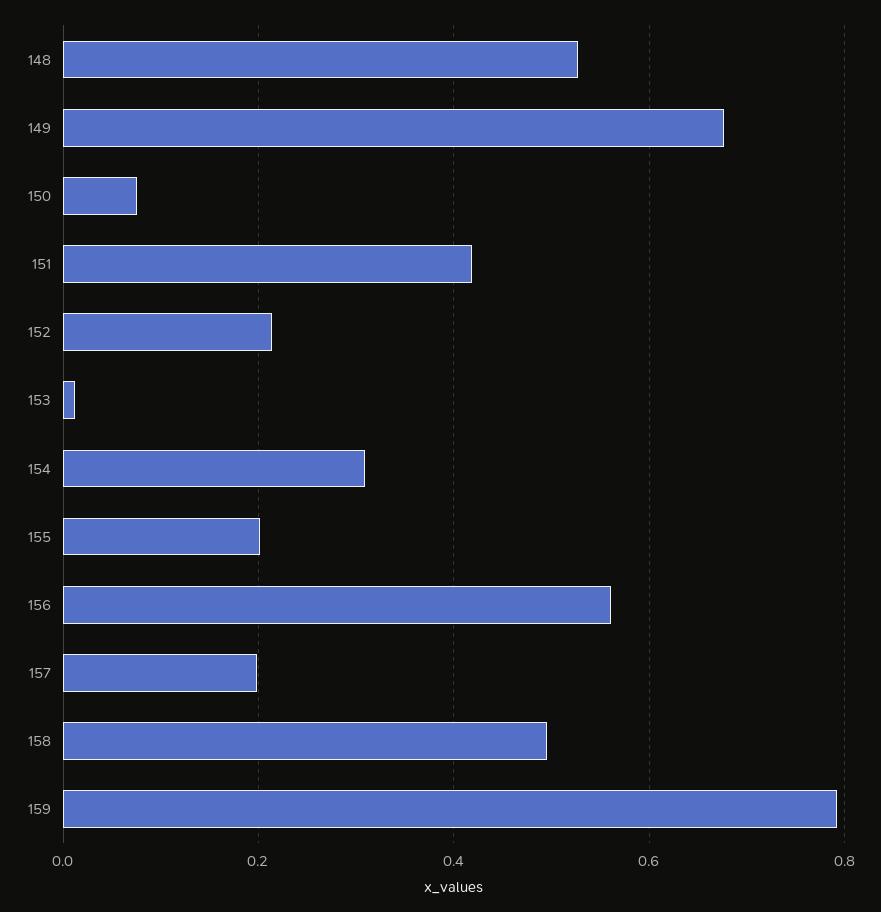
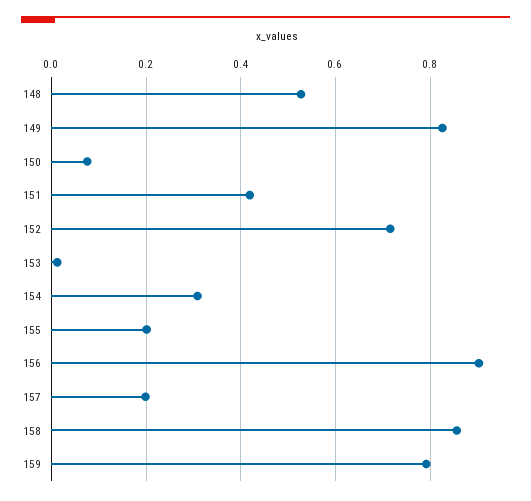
  {
    "148": 0.52,
-   "149": 0.68,
+   "149": 0.82,
    "150": 0.08,
    "151": 0.42,
-   "152": 0.22,
+   "152": 0.72,
    "153": 0.02,
    "154": 0.3,
    "155": 0.2,
-   "156": 0.56,
+   "156": 0.9,
    "157": 0.2,
-   "158": 0.5,
+   "158": 0.86,
    "159": 0.8
  }

